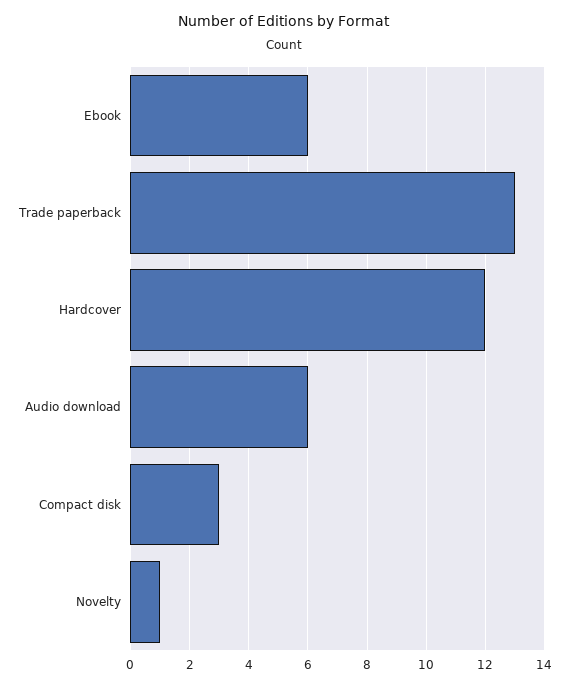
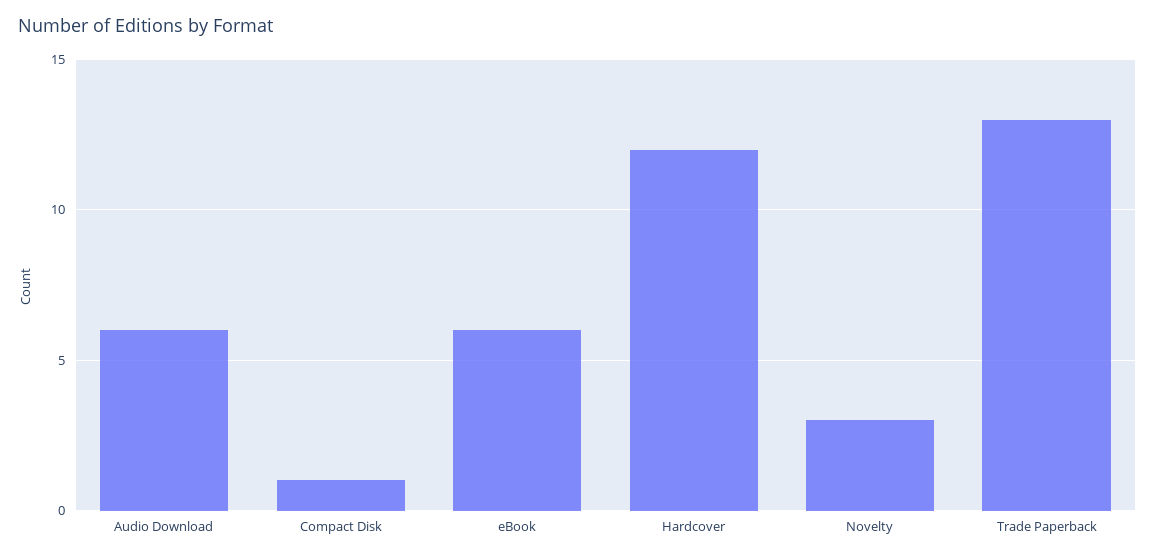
  {
    "Ebook": 6,
    "Trade paperback": 13,
    "Hardcover": 12,
    "Audio download": 6,
-   "Compact disk": 3,
+   "Compact disk": 1,
-   "Novelty": 1
+   "Novelty": 3
  }

